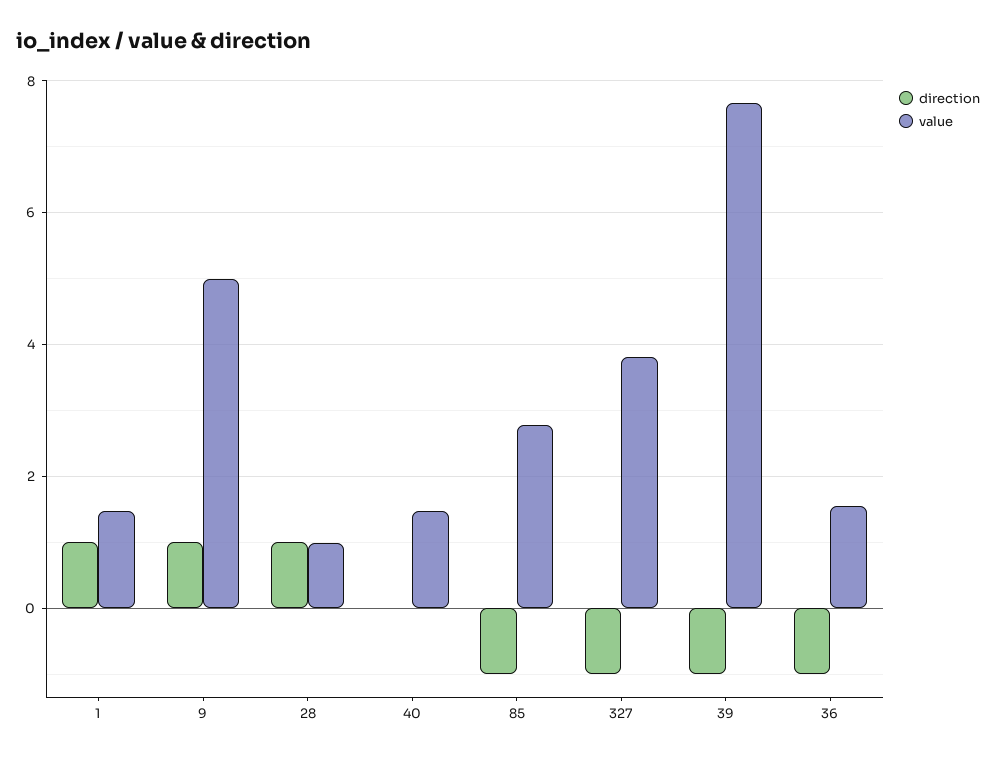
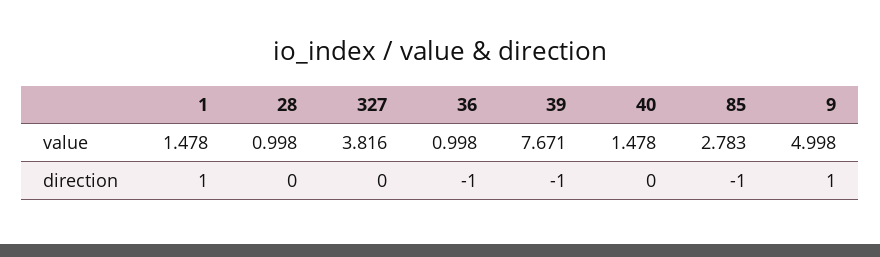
  {
    "direction": {
      "1": 1,
      "9": 1,
-     "28": 1,
+     "28": 0,
      "40": 0,
      "85": -1,
-     "327": -1,
+     "327": 0,
      "39": -1,
      "36": -1
    },
    "value": {
      "1": 1.478,
      "9": 4.998,
      "28": 0.998,
      "40": 1.478,
      "85": 2.783,
      "327": 3.816,
      "39": 7.671,
-     "36": 1.6
+     "36": 0.998
    }
  }

